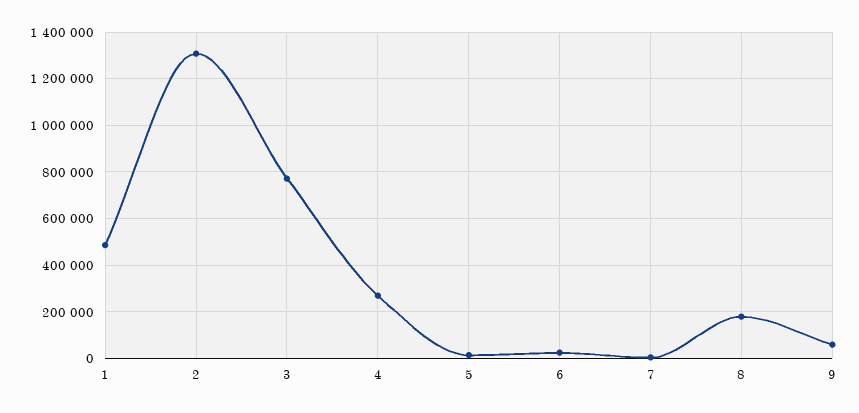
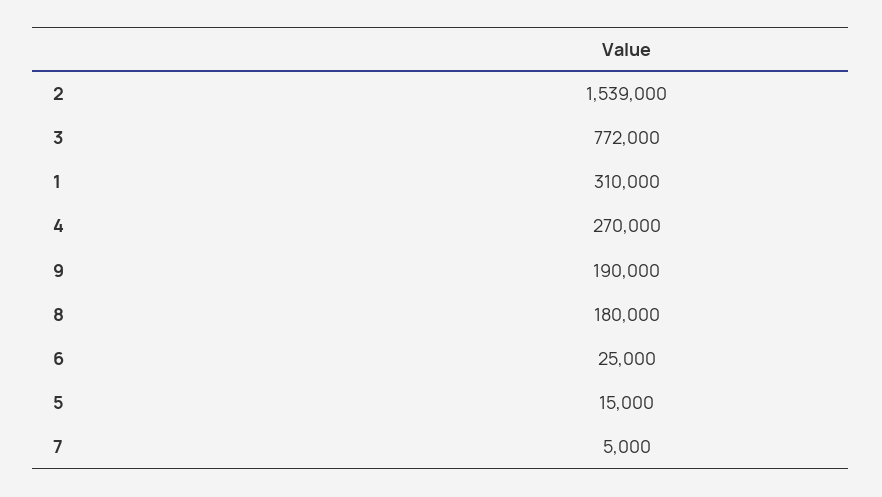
  {
-   "1": 500000,
+   "1": 310000,
-   "2": 1300000,
+   "2": 1539000,
    "3": 772000,
    "4": 270000,
    "5": 15000,
    "6": 25000,
    "7": 5000,
    "8": 180000,
-   "9": 50000
+   "9": 190000
  }

